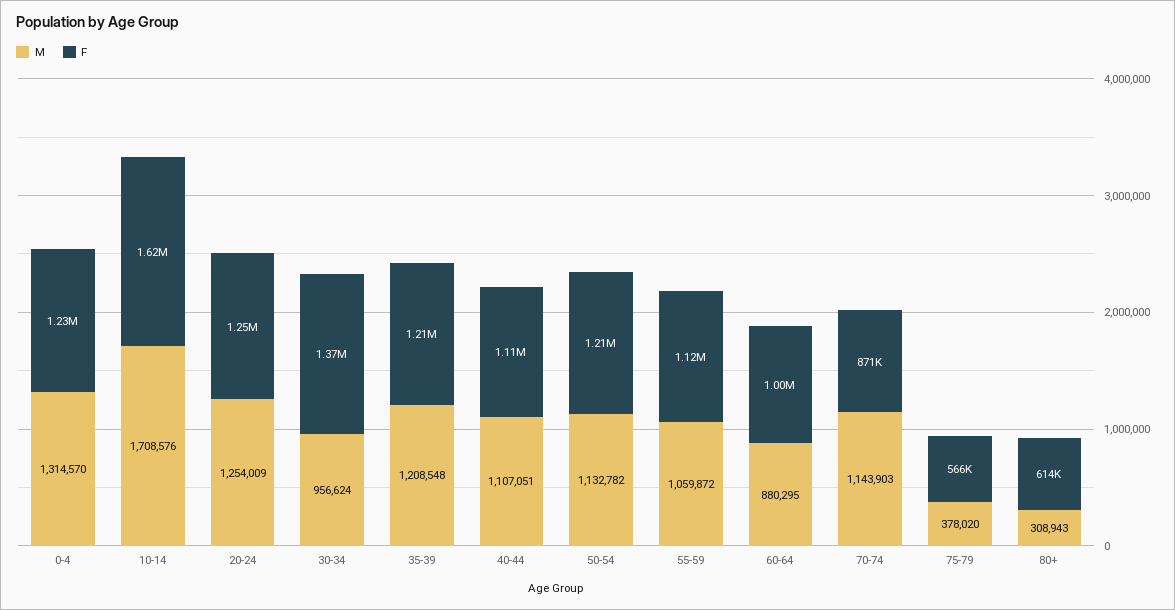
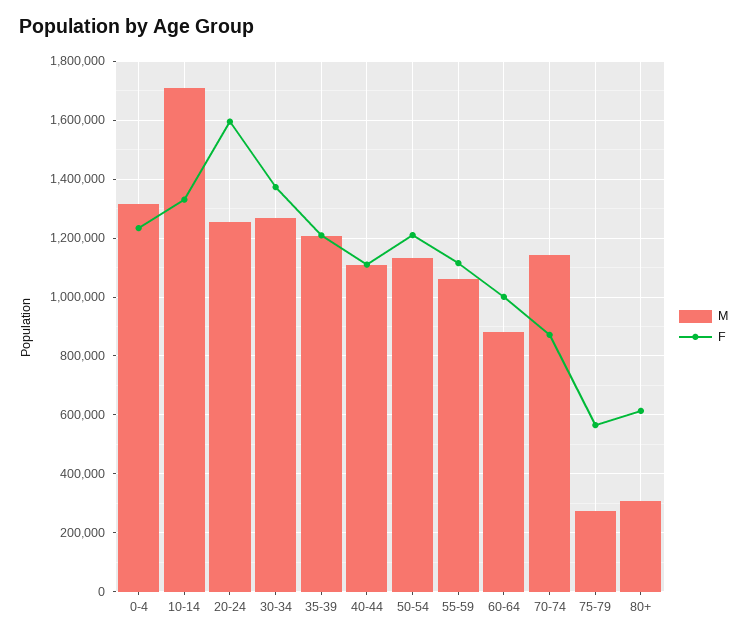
  {
    "M": {
      "0-4": 1314570,
      "10-14": 1708576,
      "20-24": 1254009,
-     "30-34": 956624,
+     "30-34": 1275000,
      "35-39": 1208548,
      "40-44": 1107051,
      "50-54": 1132782,
      "55-59": 1059872,
      "60-64": 880295,
      "70-74": 1143903,
-     "75-79": 378020,
+     "75-79": 275000,
      "80+": 308943
    },
    "F": {
      "0-4": 1230000,
-     "10-14": 1620000,
+     "10-14": 1325000,
-     "20-24": 1250000,
+     "20-24": 1600000,
      "30-34": 1370000,
      "35-39": 1210000,
      "40-44": 1110000,
      "50-54": 1210000,
      "55-59": 1120000,
      "60-64": 1000000,
      "70-74": 871000,
      "75-79": 566000,
      "80+": 614000
    }
  }

